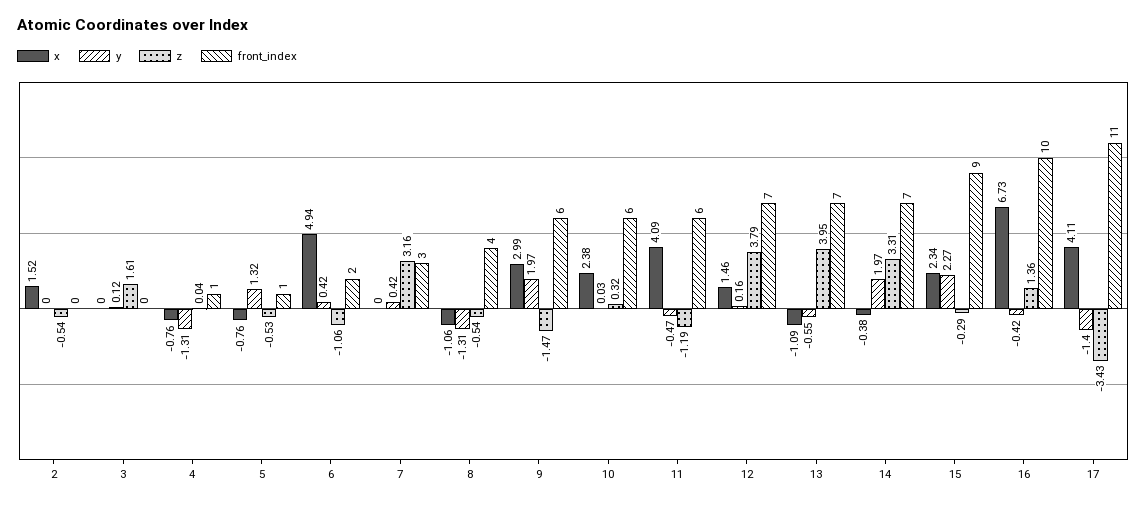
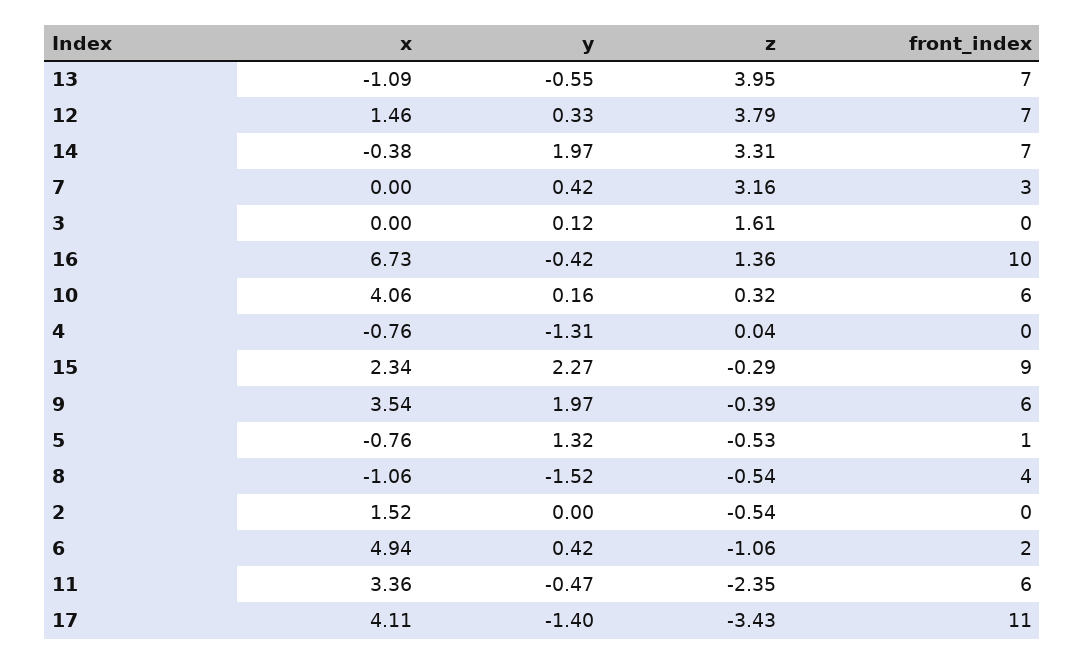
  {
    "x": {
      "2": 1.52,
      "3": 0,
      "4": -0.76,
      "5": -0.76,
      "6": 4.94,
      "7": 0,
      "8": -1.06,
-     "9": 2.99,
+     "9": 3.54,
-     "10": 2.38,
+     "10": 4.06,
-     "11": 4.09,
+     "11": 3.36,
      "12": 1.46,
      "13": -1.09,
      "14": -0.38,
      "15": 2.34,
      "16": 6.73,
      "17": 4.11
    },
    "y": {
      "2": 0,
      "3": 0.12,
      "4": -1.31,
      "5": 1.32,
      "6": 0.42,
      "7": 0.42,
-     "8": -1.31,
+     "8": -1.52,
      "9": 1.97,
-     "10": 0.03,
+     "10": 0.16,
      "11": -0.47,
-     "12": 0.16,
+     "12": 0.33,
      "13": -0.55,
      "14": 1.97,
      "15": 2.27,
      "16": -0.42,
      "17": -1.4
    },
    "z": {
      "2": -0.54,
      "3": 1.61,
      "4": 0.04,
      "5": -0.53,
      "6": -1.06,
      "7": 3.16,
      "8": -0.54,
-     "9": -1.47,
+     "9": -0.39,
      "10": 0.32,
-     "11": -1.19,
+     "11": -2.35,
      "12": 3.79,
      "13": 3.95,
      "14": 3.31,
      "15": -0.29,
      "16": 1.36,
      "17": -3.43
    },
    "front_index": {
      "2": 0,
      "3": 0,
-     "4": 1,
+     "4": 0,
      "5": 1,
      "6": 2,
      "7": 3,
      "8": 4,
      "9": 6,
      "10": 6,
      "11": 6,
      "12": 7,
      "13": 7,
      "14": 7,
      "15": 9,
      "16": 10,
      "17": 11
    }
  }

